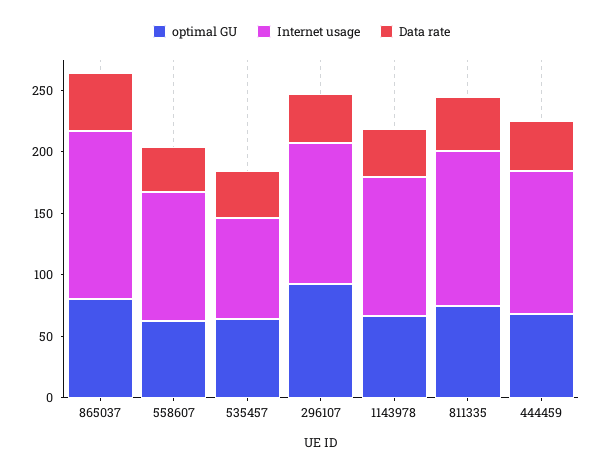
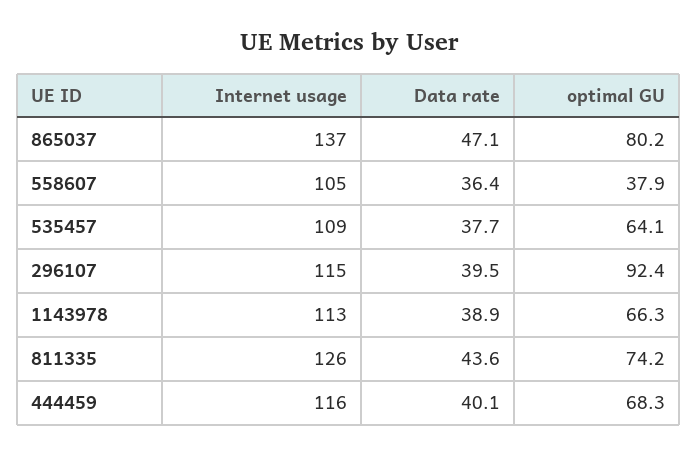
  {
    "optimal GU": {
      "865037": 80.2,
-     "558607": 60,
+     "558607": 37.9,
      "535457": 64.1,
      "296107": 92.4,
      "1143978": 66.3,
      "811335": 74.2,
      "444459": 68.3
    },
    "Internet usage": {
      "865037": 137,
      "558607": 105,
-     "535457": 80,
+     "535457": 109,
      "296107": 115,
      "1143978": 113,
      "811335": 126,
      "444459": 116
    },
    "Data rate": {
      "865037": 47.1,
      "558607": 36.4,
      "535457": 37.7,
      "296107": 39.5,
      "1143978": 38.9,
      "811335": 43.6,
      "444459": 40.1
    }
  }

